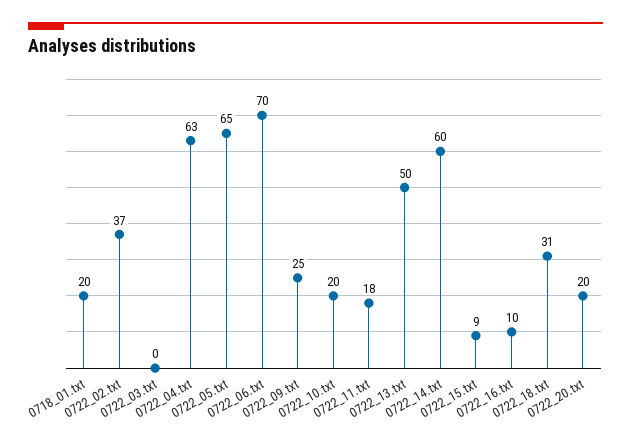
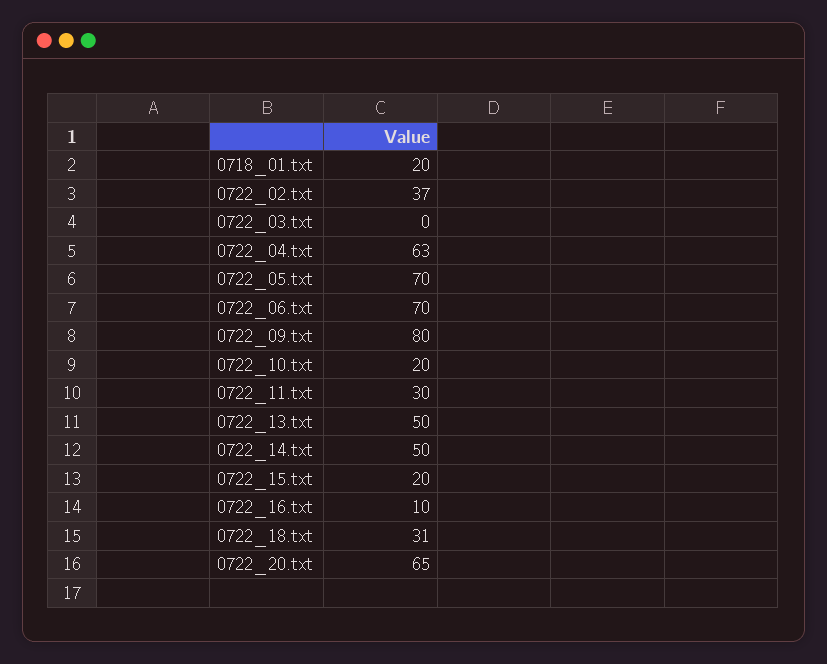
  {
    "0718_01.txt": 20,
    "0722_02.txt": 37,
    "0722_03.txt": 0,
    "0722_04.txt": 63,
-   "0722_05.txt": 65,
+   "0722_05.txt": 70,
    "0722_06.txt": 70,
-   "0722_09.txt": 25,
+   "0722_09.txt": 80,
    "0722_10.txt": 20,
-   "0722_11.txt": 18,
+   "0722_11.txt": 30,
    "0722_13.txt": 50,
-   "0722_14.txt": 60,
+   "0722_14.txt": 50,
-   "0722_15.txt": 9,
+   "0722_15.txt": 20,
    "0722_16.txt": 10,
    "0722_18.txt": 31,
-   "0722_20.txt": 20
+   "0722_20.txt": 65
  }

